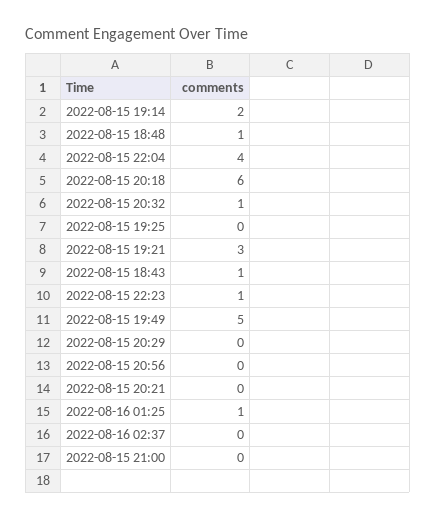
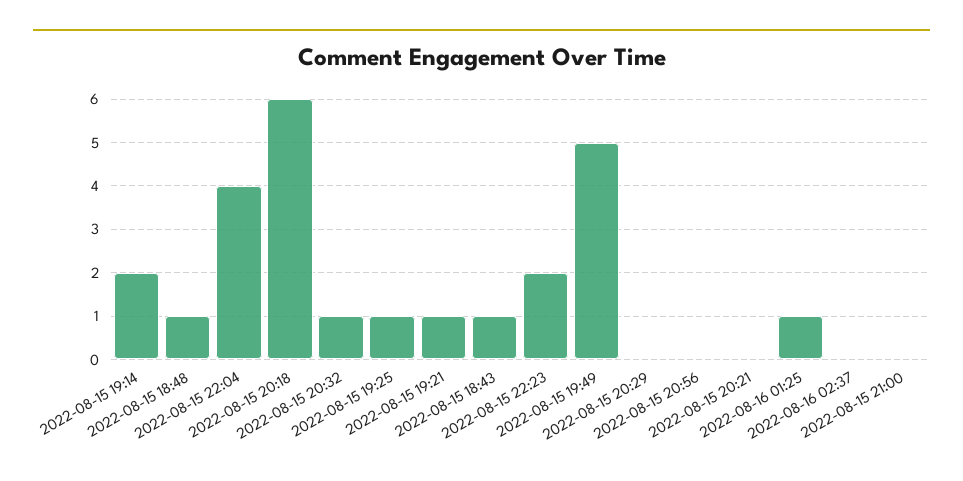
  {
    "2022-08-15 19:14": 2,
    "2022-08-15 18:48": 1,
    "2022-08-15 22:04": 4,
    "2022-08-15 20:18": 6,
    "2022-08-15 20:32": 1,
-   "2022-08-15 19:25": 0,
+   "2022-08-15 19:25": 1,
-   "2022-08-15 19:21": 3,
+   "2022-08-15 19:21": 1,
    "2022-08-15 18:43": 1,
-   "2022-08-15 22:23": 1,
+   "2022-08-15 22:23": 2,
    "2022-08-15 19:49": 5,
    "2022-08-15 20:29": 0,
    "2022-08-15 20:56": 0,
    "2022-08-15 20:21": 0,
    "2022-08-16 01:25": 1,
    "2022-08-16 02:37": 0,
    "2022-08-15 21:00": 0
  }

